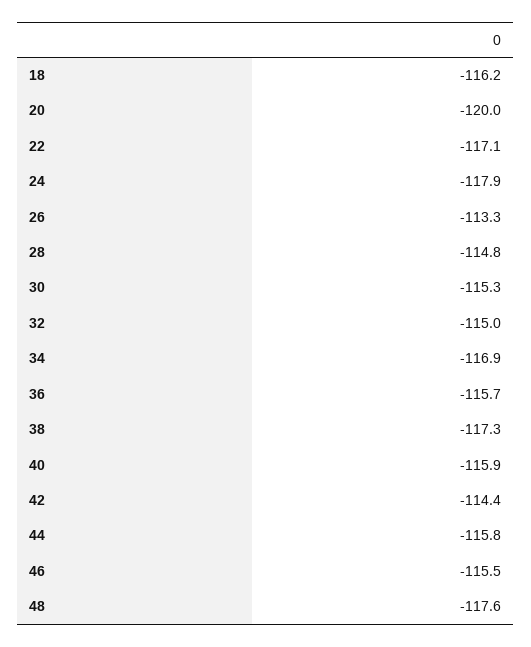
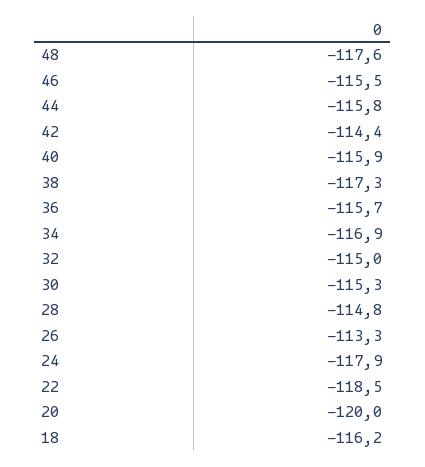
  {
    "18": -116.2,
    "20": -120,
-   "22": -117.1,
+   "22": -118.5,
    "24": -117.9,
    "26": -113.3,
    "28": -114.8,
    "30": -115.3,
    "32": -115,
    "34": -116.9,
    "36": -115.7,
    "38": -117.3,
    "40": -115.9,
    "42": -114.4,
    "44": -115.8,
    "46": -115.5,
    "48": -117.6
  }

